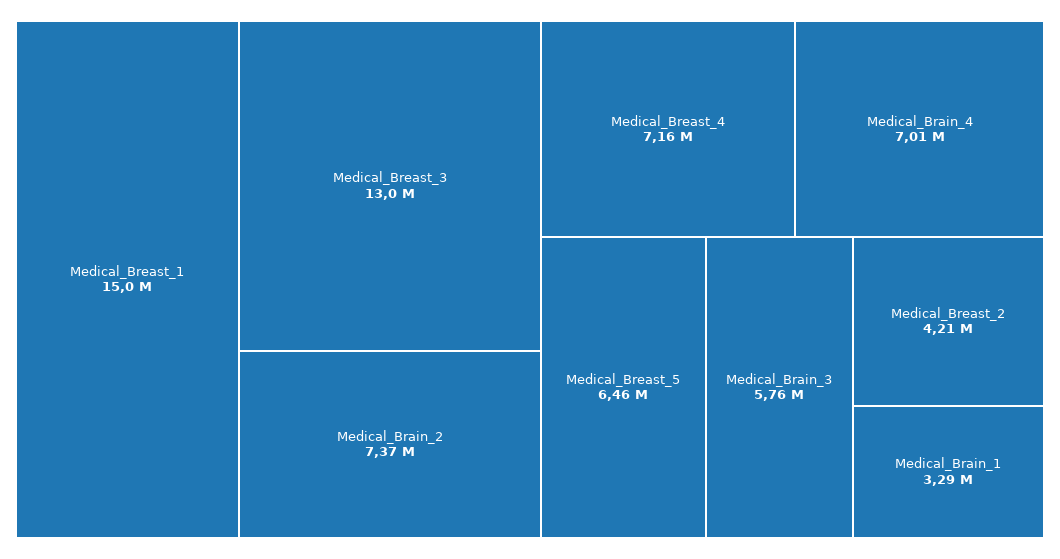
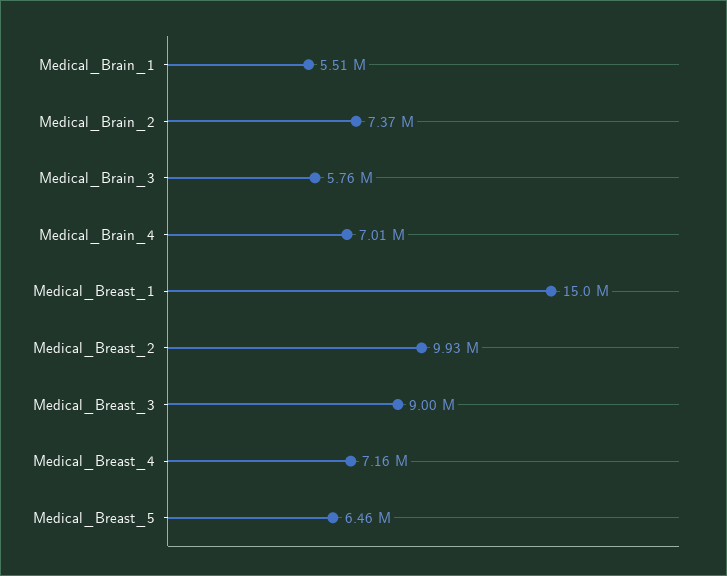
  {
    "Medical_Breast_1": 15000000,
-   "Medical_Breast_3": 13000000,
+   "Medical_Breast_3": 9000000,
    "Medical_Brain_2": 7370000,
    "Medical_Breast_4": 7160000,
    "Medical_Brain_4": 7010000,
    "Medical_Breast_5": 6460000,
    "Medical_Brain_3": 5760000,
-   "Medical_Breast_2": 4210000,
+   "Medical_Breast_2": 9930000,
-   "Medical_Brain_1": 3290000
+   "Medical_Brain_1": 5510000
  }

